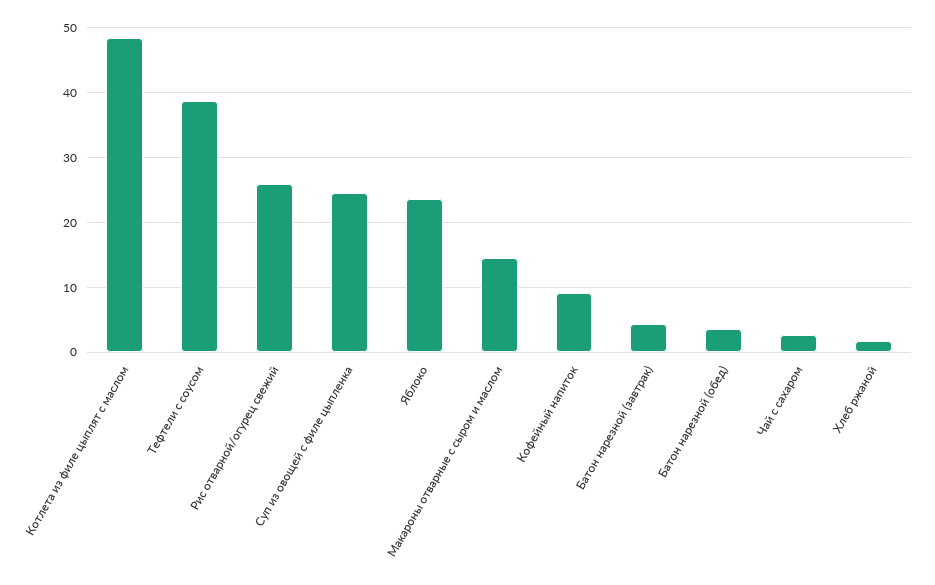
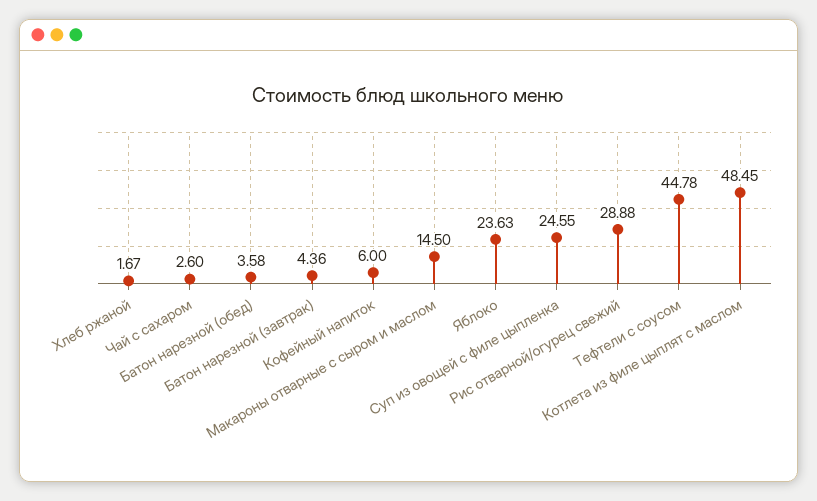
  {
    "Котлета из филе цыплят с маслом": 48.45,
-   "Тефтели с соусом": 39,
+   "Тефтели с соусом": 44.78,
-   "Рис отварной/огурец свежий": 26,
+   "Рис отварной/огурец свежий": 28.88,
    "Суп из овощей с филе цыпленка": 24.55,
    "Яблоко": 23.63,
    "Макароны отварные с сыром и маслом": 14.5,
-   "Кофейный напиток": 9,
+   "Кофейный напиток": 6,
    "Батон нарезной (завтрак)": 4.36,
    "Батон нарезной (обед)": 3.58,
    "Чай с сахаром": 2.6,
    "Хлеб ржаной": 1.67
  }

